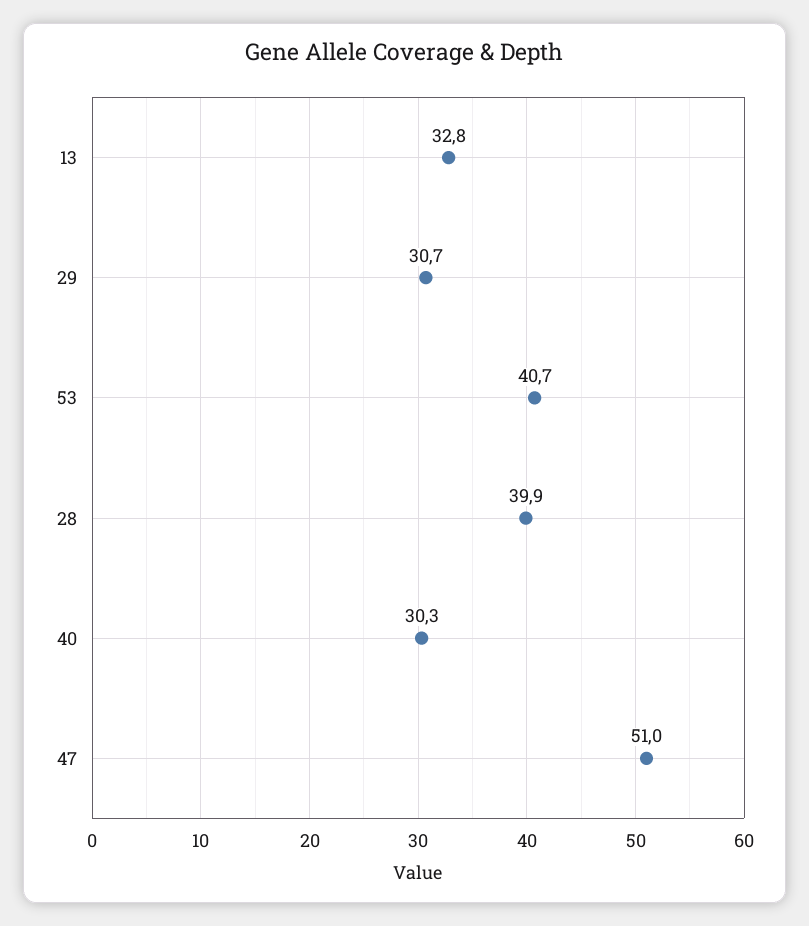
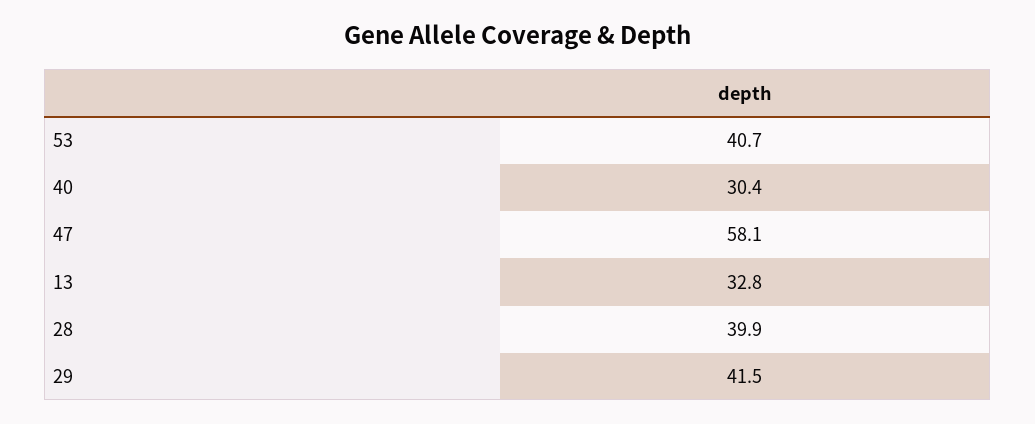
  {
    "13": 32.8,
-   "29": 30.7,
+   "29": 41.5,
    "53": 40.7,
    "28": 39.9,
-   "40": 30.3,
+   "40": 30.4,
-   "47": 51
+   "47": 58.1
  }

